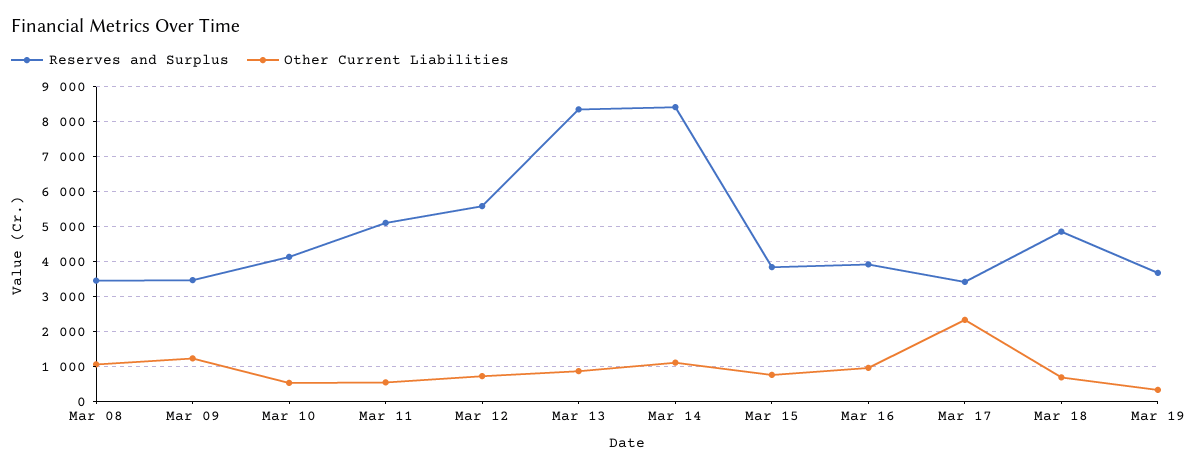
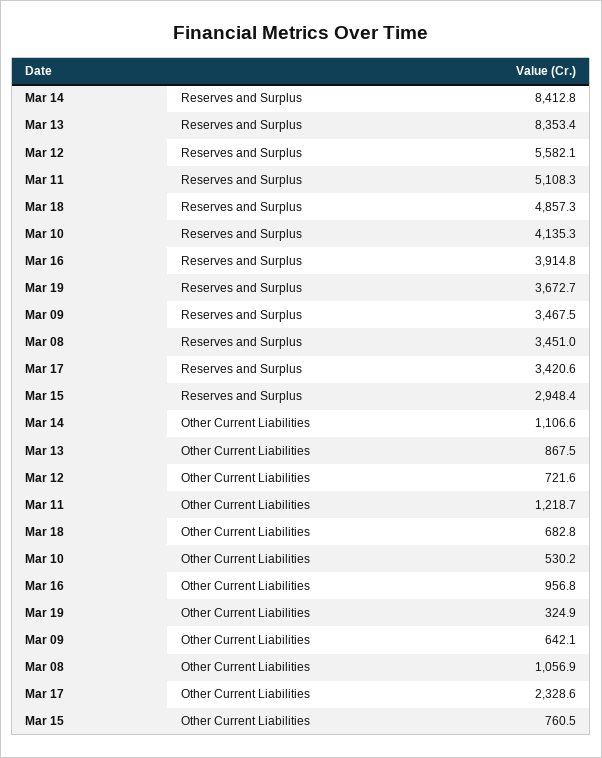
  {
    "Reserves and Surplus": {
      "Mar 08": 3451,
      "Mar 09": 3467.5,
      "Mar 10": 4135.3,
      "Mar 11": 5108.3,
      "Mar 12": 5582.1,
      "Mar 13": 8353.4,
      "Mar 14": 8412.8,
-     "Mar 15": 3800,
+     "Mar 15": 2948.4,
      "Mar 16": 3914.8,
      "Mar 17": 3420.6,
      "Mar 18": 4857.3,
      "Mar 19": 3672.7
    },
    "Other Current Liabilities": {
      "Mar 08": 1056.9,
-     "Mar 09": 1200,
+     "Mar 09": 642.1,
      "Mar 10": 530.2,
-     "Mar 11": 600,
+     "Mar 11": 1218.7,
      "Mar 12": 721.6,
      "Mar 13": 867.5,
      "Mar 14": 1106.6,
      "Mar 15": 760.5,
      "Mar 16": 956.8,
      "Mar 17": 2328.6,
      "Mar 18": 682.8,
      "Mar 19": 324.9
    }
  }

